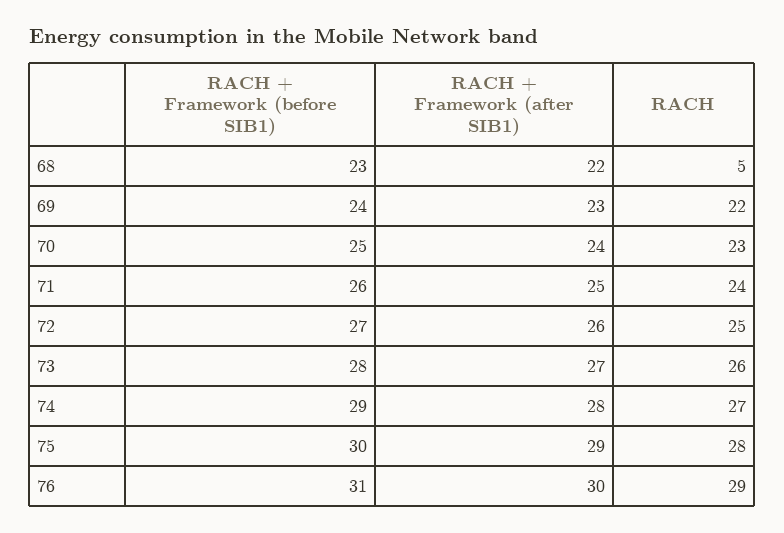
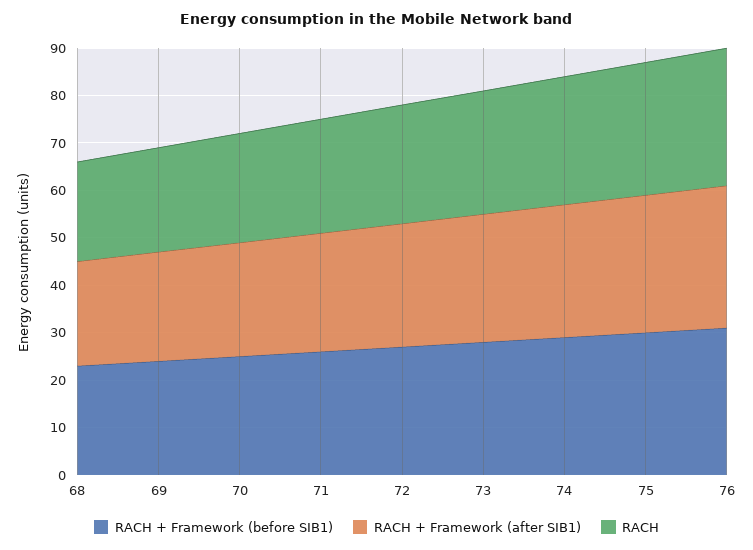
  {
    "RACH + Framework (before SIB1)": {
      "68": 23,
      "69": 24,
      "70": 25,
      "71": 26,
      "72": 27,
      "73": 28,
      "74": 29,
      "75": 30,
      "76": 31
    },
    "RACH + Framework (after SIB1)": {
      "68": 22,
      "69": 23,
      "70": 24,
      "71": 25,
      "72": 26,
      "73": 27,
      "74": 28,
      "75": 29,
      "76": 30
    },
    "RACH": {
-     "68": 5,
+     "68": 20,
      "69": 22,
      "70": 23,
      "71": 24,
      "72": 25,
      "73": 26,
      "74": 27,
      "75": 28,
      "76": 29
    }
  }

